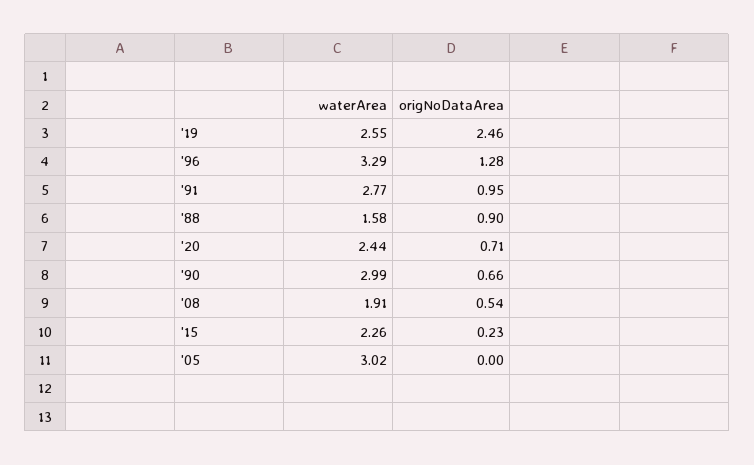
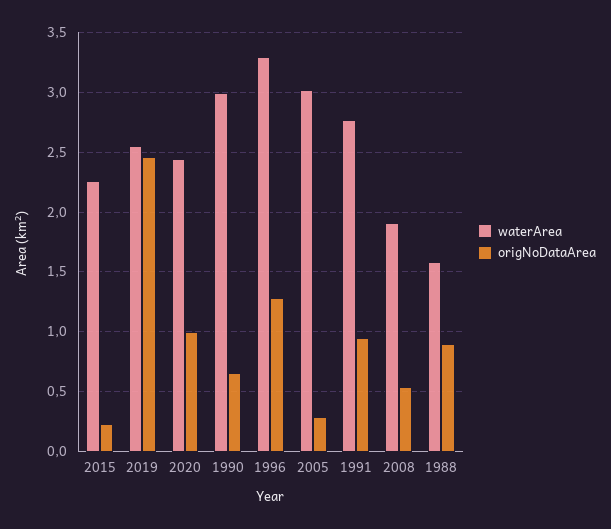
  {
    "waterArea": {
      "'19": 2.55,
      "'96": 3.29,
      "'91": 2.77,
      "'88": 1.58,
      "'20": 2.44,
      "'90": 2.99,
      "'08": 1.91,
      "'15": 2.26,
      "'05": 3.02
    },
    "origNoDataArea": {
      "'19": 2.46,
      "'96": 1.28,
      "'91": 0.95,
      "'88": 0.9,
-     "'20": 0.71,
+     "'20": 1,
      "'90": 0.66,
      "'08": 0.54,
      "'15": 0.23,
-     "'05": 0
+     "'05": 0.3
    }
  }

